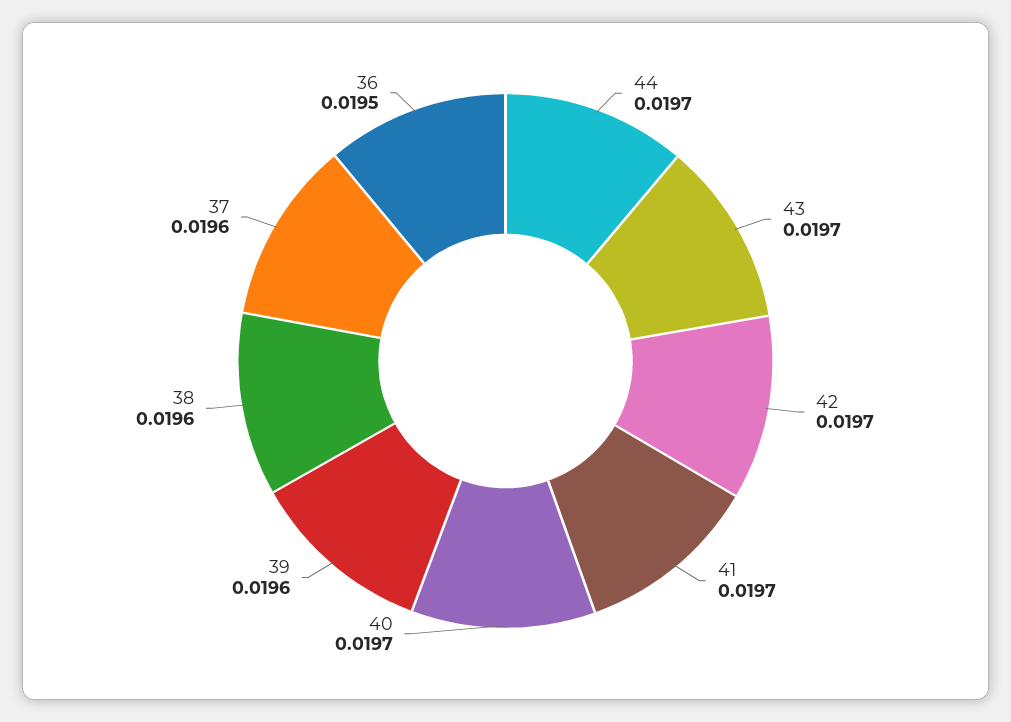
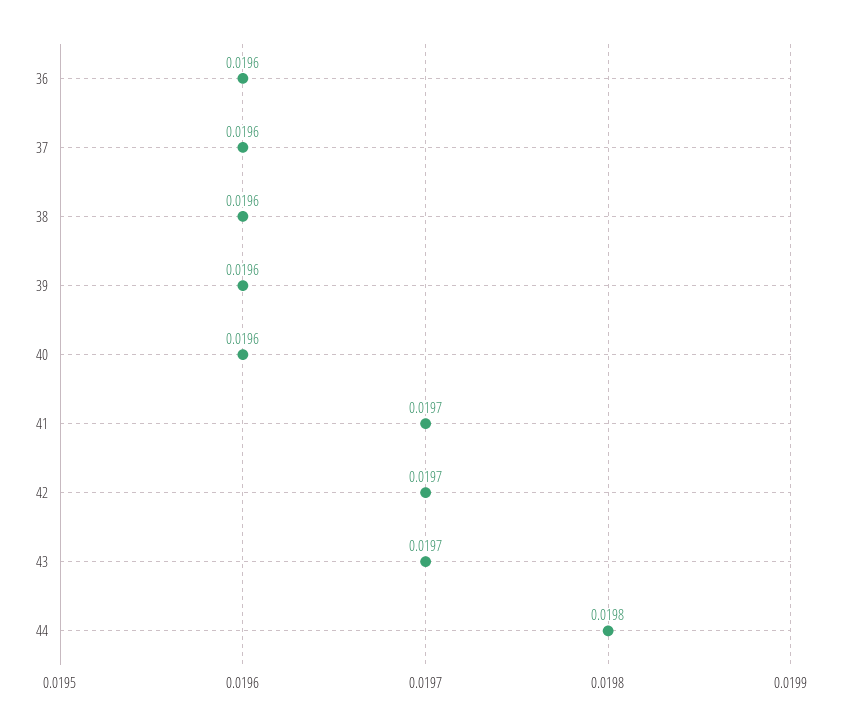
  {
-   "44": 0.0197,
+   "44": 0.0198,
    "43": 0.0197,
    "42": 0.0197,
    "41": 0.0197,
-   "40": 0.0197,
+   "40": 0.0196,
    "39": 0.0196,
    "38": 0.0196,
    "37": 0.0196,
-   "36": 0.0195
+   "36": 0.0196
  }

